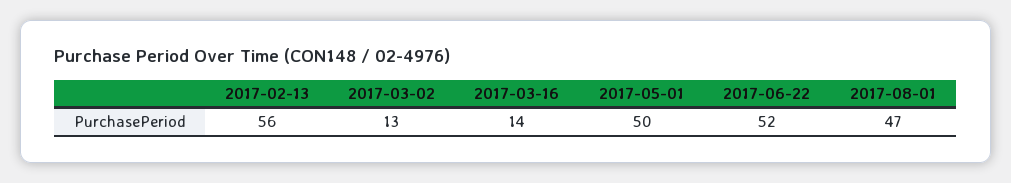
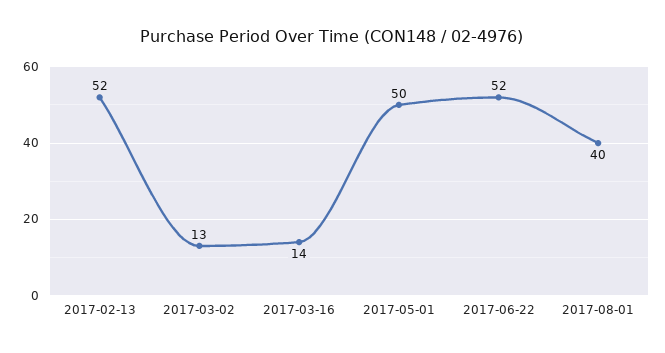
  {
-   "2017-02-13": 56,
+   "2017-02-13": 52,
    "2017-03-02": 13,
    "2017-03-16": 14,
    "2017-05-01": 50,
    "2017-06-22": 52,
-   "2017-08-01": 47
+   "2017-08-01": 40
  }

